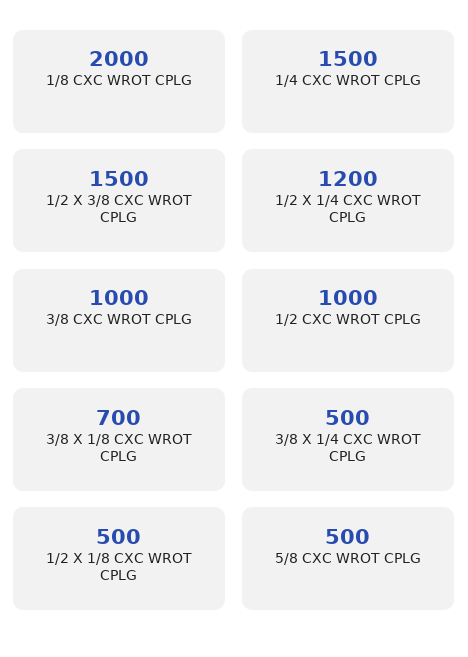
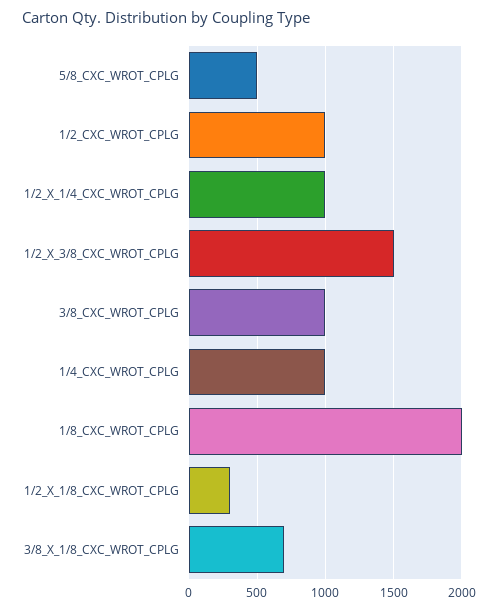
  {
    "1/8 CXC WROT CPLG": 2000,
-   "1/4 CXC WROT CPLG": 1500,
+   "1/4 CXC WROT CPLG": 1000,
    "1/2 X 3/8 CXC WROT CPLG": 1500,
-   "1/2 X 1/4 CXC WROT CPLG": 1200,
+   "1/2 X 1/4 CXC WROT CPLG": 1000,
    "3/8 CXC WROT CPLG": 1000,
    "1/2 CXC WROT CPLG": 1000,
    "3/8 X 1/8 CXC WROT CPLG": 700,
-   "3/8 X 1/4 CXC WROT CPLG": 500,
-   "1/2 X 1/8 CXC WROT CPLG": 500,
+   "1/2 X 1/8 CXC WROT CPLG": 300,
    "5/8 CXC WROT CPLG": 500
  }

